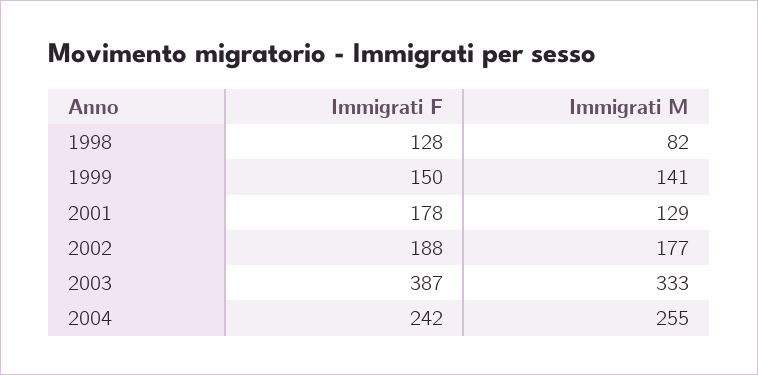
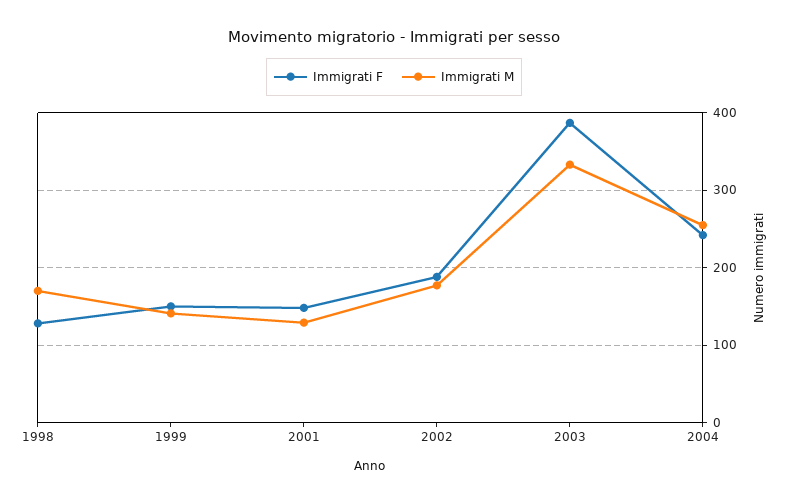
  {
    "Immigrati F": {
      "1998": 128,
      "1999": 150,
-     "2001": 178,
+     "2001": 150,
      "2002": 188,
      "2003": 387,
      "2004": 242
    },
    "Immigrati M": {
-     "1998": 82,
+     "1998": 170,
      "1999": 141,
      "2001": 129,
      "2002": 177,
      "2003": 333,
      "2004": 255
    }
  }

